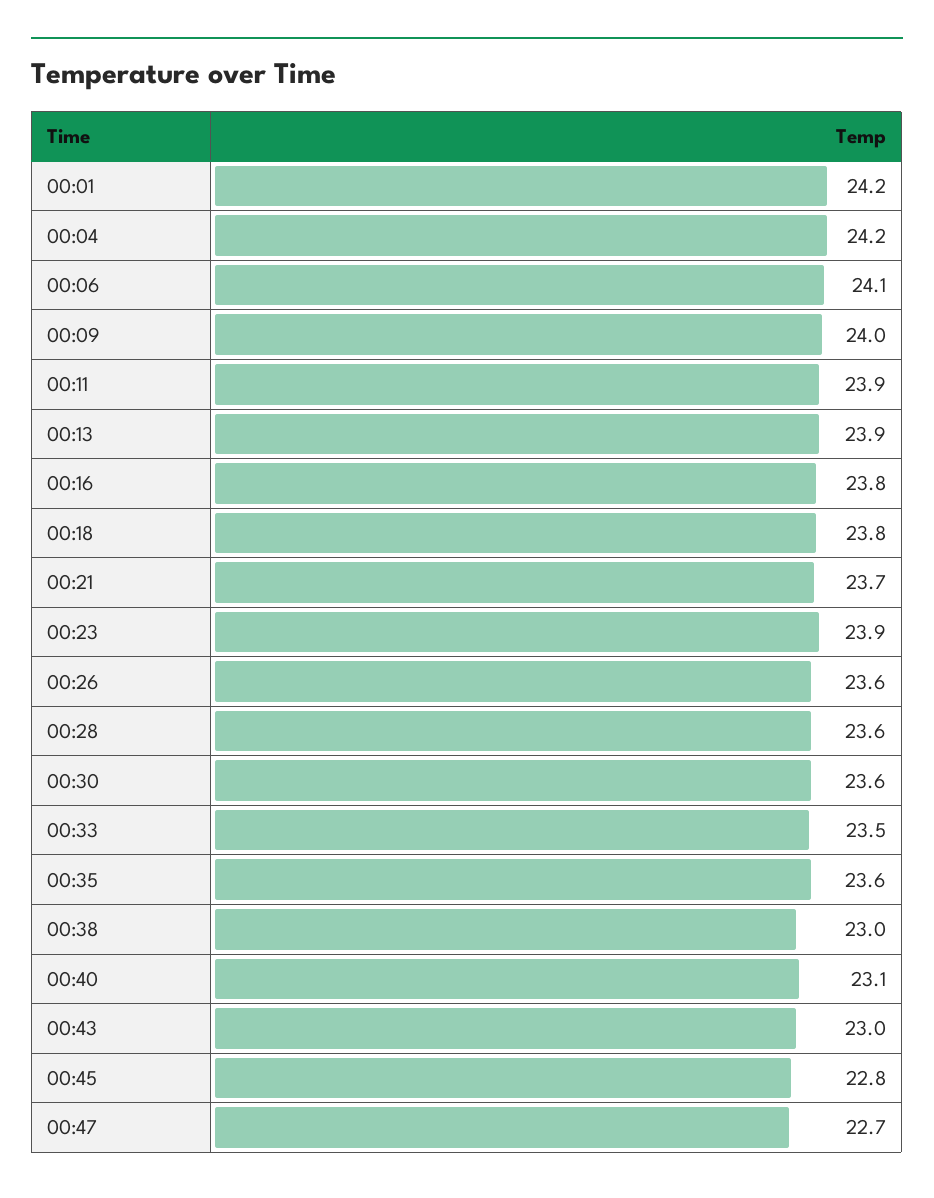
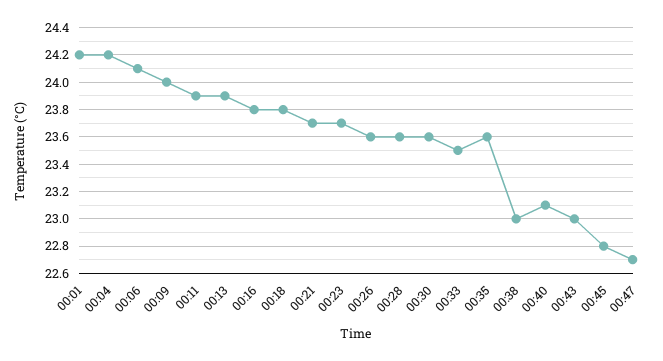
  {
    "00:01": 24.2,
    "00:04": 24.2,
    "00:06": 24.1,
    "00:09": 24,
    "00:11": 23.9,
    "00:13": 23.9,
    "00:16": 23.8,
    "00:18": 23.8,
    "00:21": 23.7,
-   "00:23": 23.9,
+   "00:23": 23.7,
    "00:26": 23.6,
    "00:28": 23.6,
    "00:30": 23.6,
    "00:33": 23.5,
    "00:35": 23.6,
    "00:38": 23,
    "00:40": 23.1,
    "00:43": 23,
    "00:45": 22.8,
    "00:47": 22.7
  }

